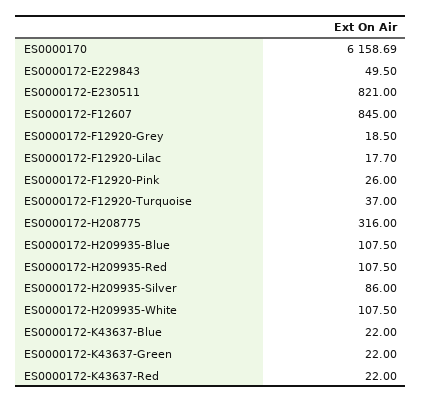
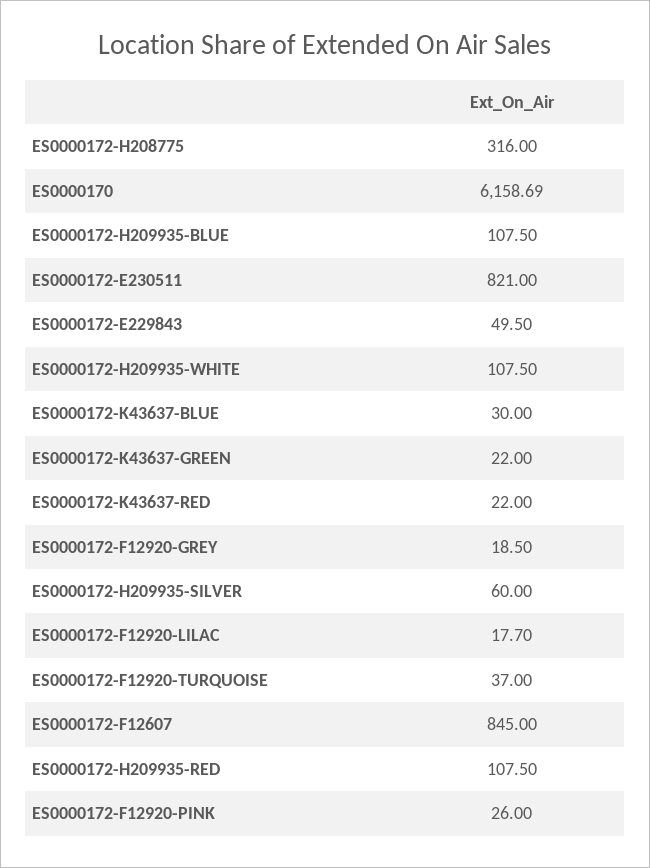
  {
    "ES0000170": 6158.69,
    "ES0000172-E229843": 49.5,
    "ES0000172-E230511": 821,
    "ES0000172-F12607": 845,
    "ES0000172-F12920-Grey": 18.5,
    "ES0000172-F12920-Lilac": 17.7,
    "ES0000172-F12920-Pink": 26,
    "ES0000172-F12920-Turquoise": 37,
    "ES0000172-H208775": 316,
    "ES0000172-H209935-Blue": 107.5,
    "ES0000172-H209935-Red": 107.5,
-   "ES0000172-H209935-Silver": 86,
+   "ES0000172-H209935-Silver": 60,
    "ES0000172-H209935-White": 107.5,
-   "ES0000172-K43637-Blue": 22,
+   "ES0000172-K43637-Blue": 30,
    "ES0000172-K43637-Green": 22,
    "ES0000172-K43637-Red": 22
  }

